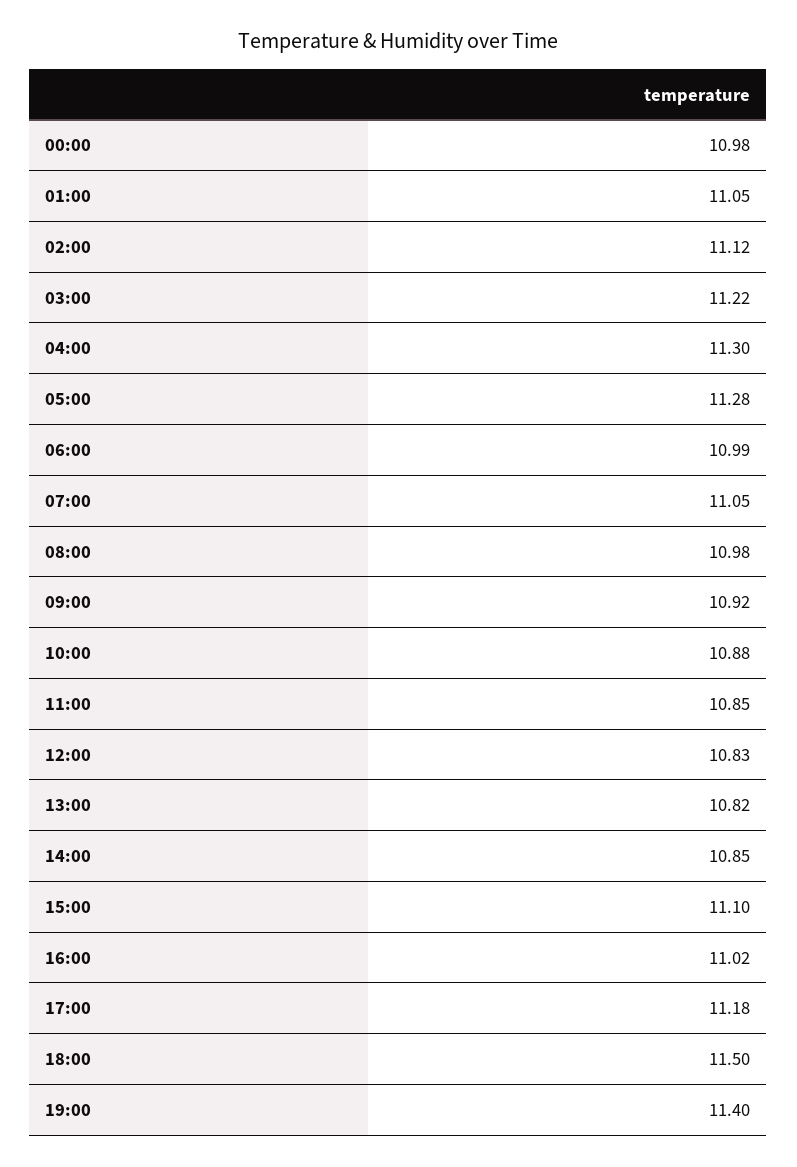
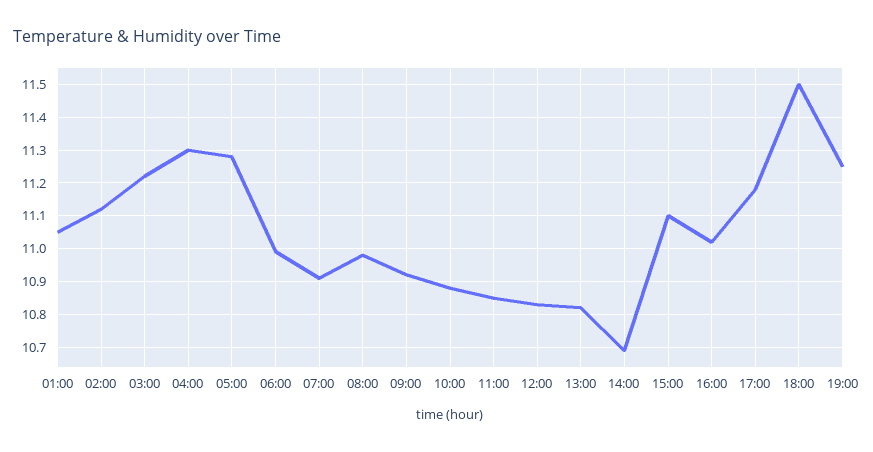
  {
-   "00:00": 10.98,
    "01:00": 11.05,
    "02:00": 11.12,
    "03:00": 11.22,
    "04:00": 11.3,
    "05:00": 11.28,
    "06:00": 10.99,
-   "07:00": 11.05,
+   "07:00": 10.9,
    "08:00": 10.98,
    "09:00": 10.92,
    "10:00": 10.88,
    "11:00": 10.85,
    "12:00": 10.83,
    "13:00": 10.82,
-   "14:00": 10.85,
+   "14:00": 10.7,
    "15:00": 11.1,
    "16:00": 11.02,
    "17:00": 11.18,
    "18:00": 11.5,
-   "19:00": 11.4
+   "19:00": 11.25
  }

